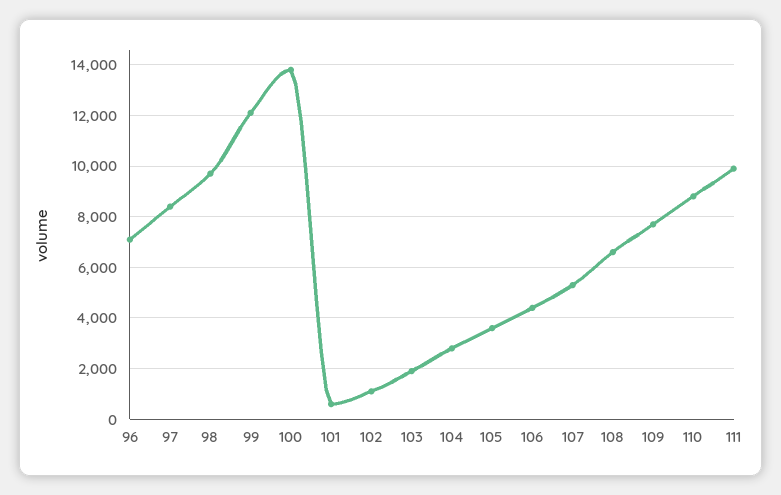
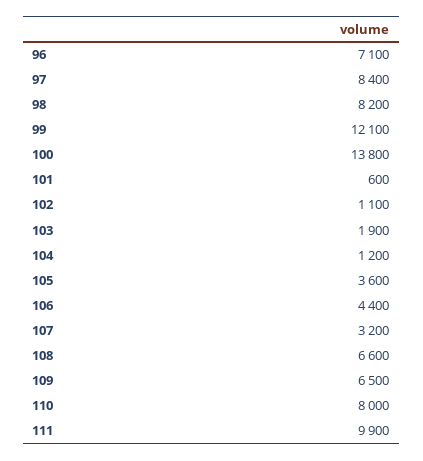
  {
    "96": 7100,
    "97": 8400,
-   "98": 9750,
+   "98": 8200,
    "99": 12100,
    "100": 13800,
    "101": 600,
    "102": 1100,
    "103": 1900,
-   "104": 2750,
+   "104": 1200,
    "105": 3600,
    "106": 4400,
-   "107": 5250,
+   "107": 3200,
    "108": 6600,
-   "109": 7750,
+   "109": 6500,
-   "110": 8750,
+   "110": 8000,
    "111": 9900
  }

